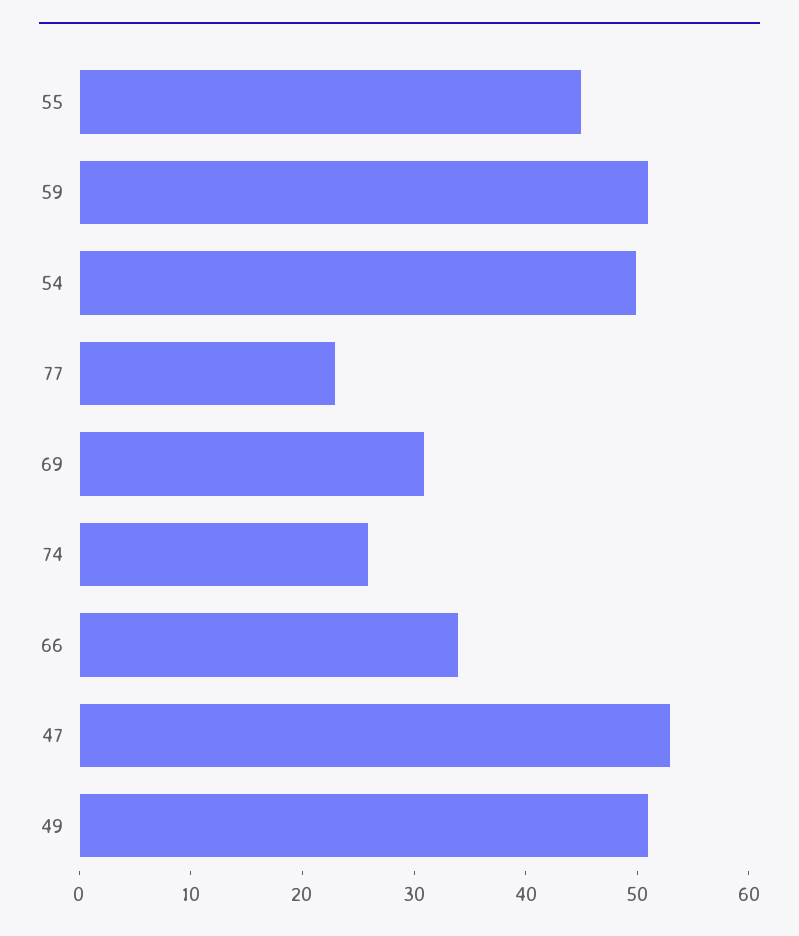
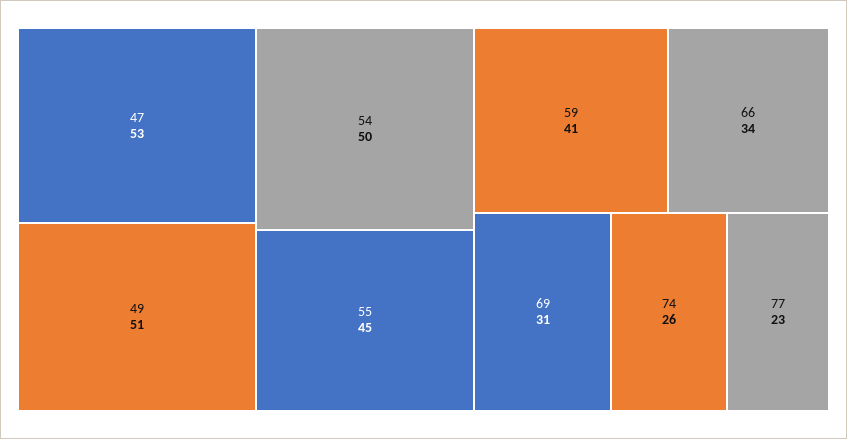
  {
    "55": 45,
-   "59": 51,
+   "59": 41,
    "54": 50,
    "77": 23,
    "69": 31,
    "74": 26,
    "66": 34,
    "47": 53,
    "49": 51
  }

